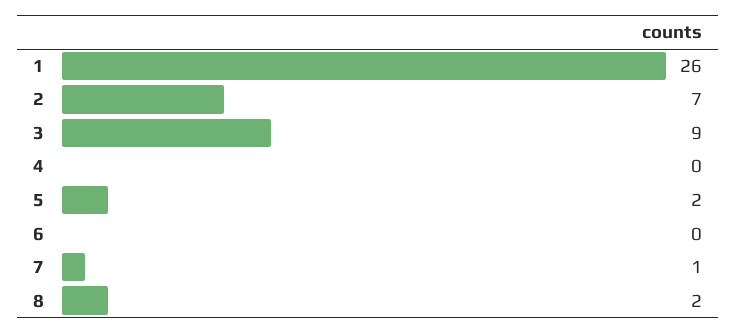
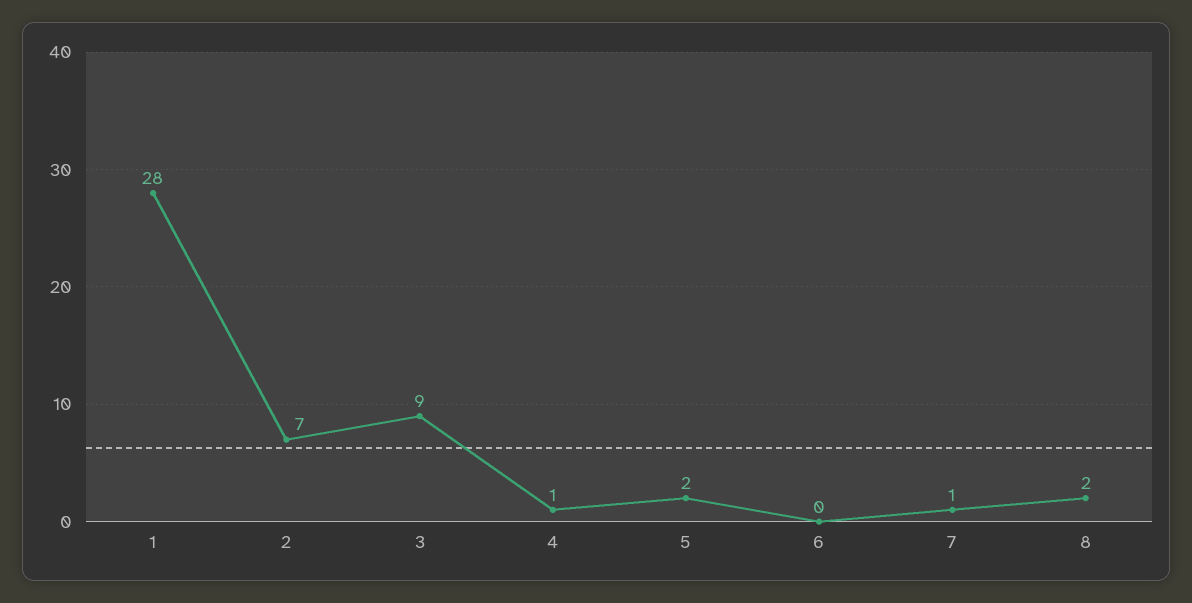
  {
-   "1": 26,
+   "1": 28,
    "2": 7,
    "3": 9,
-   "4": 0,
+   "4": 1,
    "5": 2,
    "6": 0,
    "7": 1,
    "8": 2
  }

